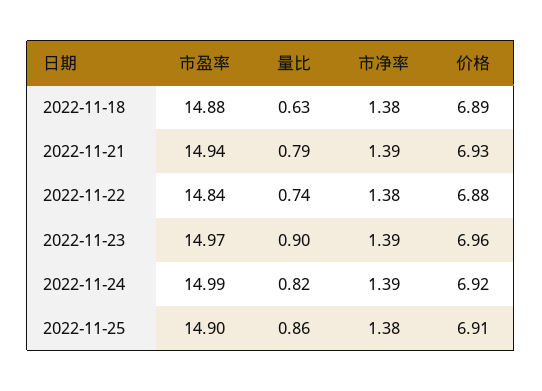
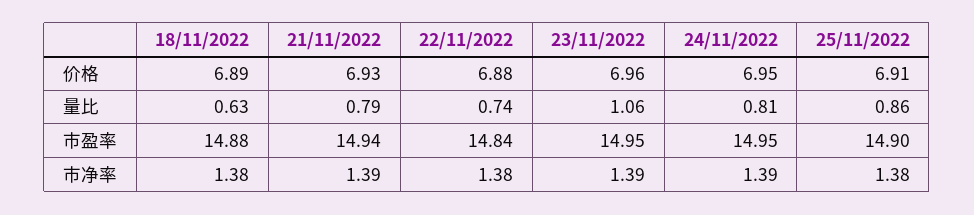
  {
    "市盈率": {
      "2022-11-18": 14.88,
      "2022-11-21": 14.94,
      "2022-11-22": 14.84,
-     "2022-11-23": 14.97,
+     "2022-11-23": 14.95,
-     "2022-11-24": 14.99,
+     "2022-11-24": 14.95,
      "2022-11-25": 14.9
    },
    "量比": {
      "2022-11-18": 0.63,
      "2022-11-21": 0.79,
      "2022-11-22": 0.74,
-     "2022-11-23": 0.9,
+     "2022-11-23": 1.06,
-     "2022-11-24": 0.82,
+     "2022-11-24": 0.81,
      "2022-11-25": 0.86
    },
    "市净率": {
      "2022-11-18": 1.38,
      "2022-11-21": 1.39,
      "2022-11-22": 1.38,
      "2022-11-23": 1.39,
      "2022-11-24": 1.39,
      "2022-11-25": 1.38
    },
    "价格": {
      "2022-11-18": 6.89,
      "2022-11-21": 6.93,
      "2022-11-22": 6.88,
      "2022-11-23": 6.96,
-     "2022-11-24": 6.92,
+     "2022-11-24": 6.95,
      "2022-11-25": 6.91
    }
  }

